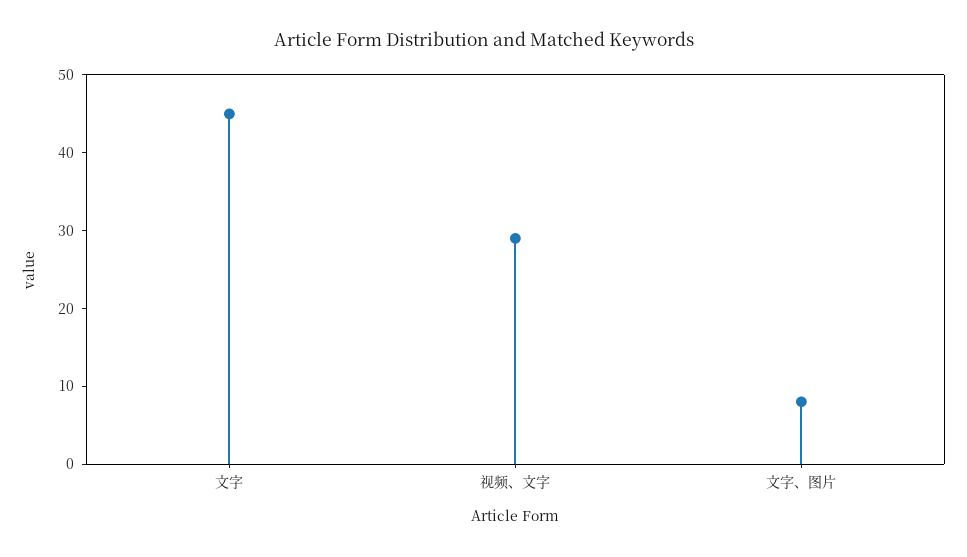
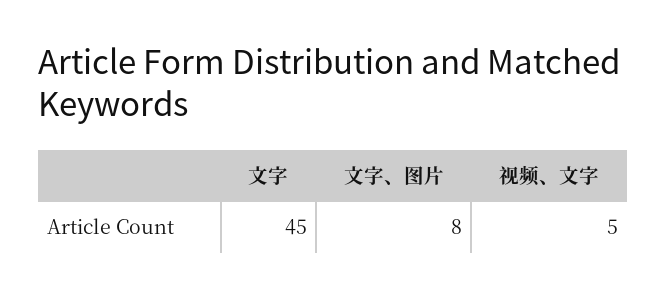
  {
    "文字": 45,
-   "视频、文字": 30,
+   "视频、文字": 5,
    "文字、图片": 8
  }

